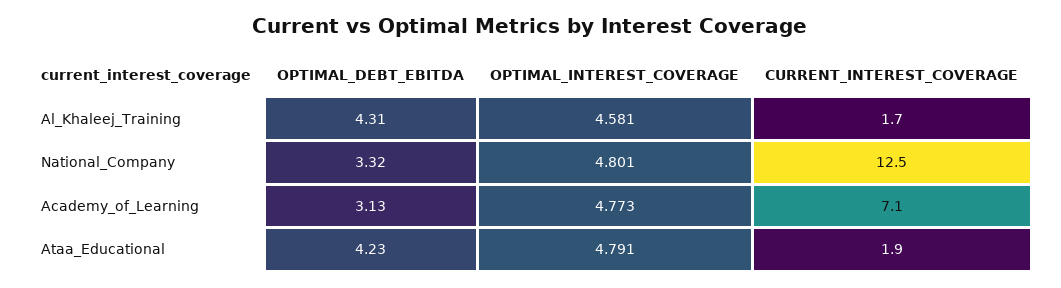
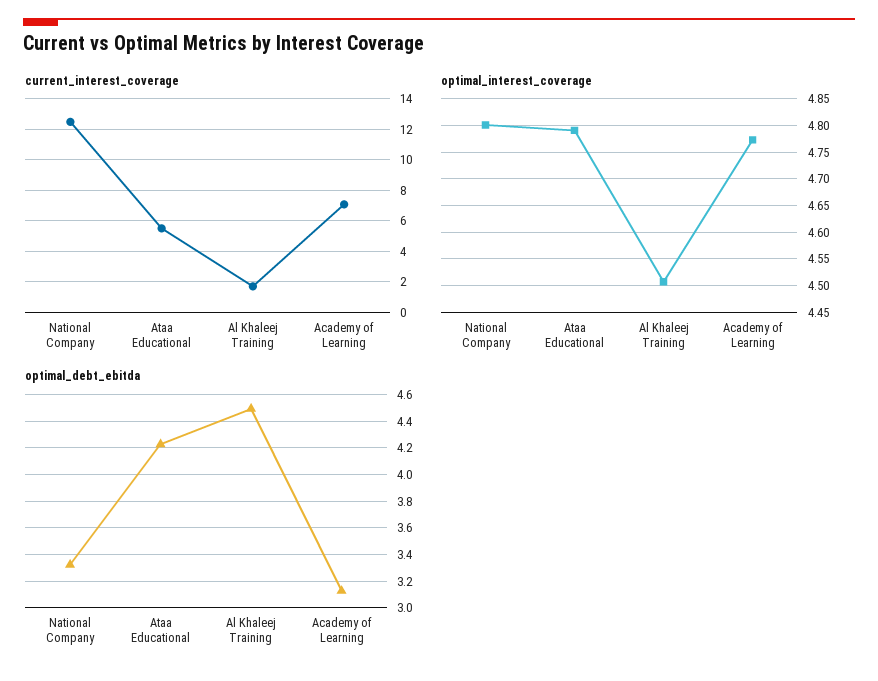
  {
    "OPTIMAL_DEBT_EBITDA": {
-     "Al_Khaleej_Training": 4.31,
+     "Al_Khaleej_Training": 4.5,
      "National_Company": 3.32,
      "Academy_of_Learning": 3.13,
      "Ataa_Educational": 4.23
    },
    "OPTIMAL_INTEREST_COVERAGE": {
-     "Al_Khaleej_Training": 4.581,
+     "Al_Khaleej_Training": 4.5,
      "National_Company": 4.801,
      "Academy_of_Learning": 4.773,
      "Ataa_Educational": 4.791
    },
    "CURRENT_INTEREST_COVERAGE": {
      "Al_Khaleej_Training": 1.7,
      "National_Company": 12.5,
      "Academy_of_Learning": 7.1,
-     "Ataa_Educational": 1.9
+     "Ataa_Educational": 5.5
    }
  }

